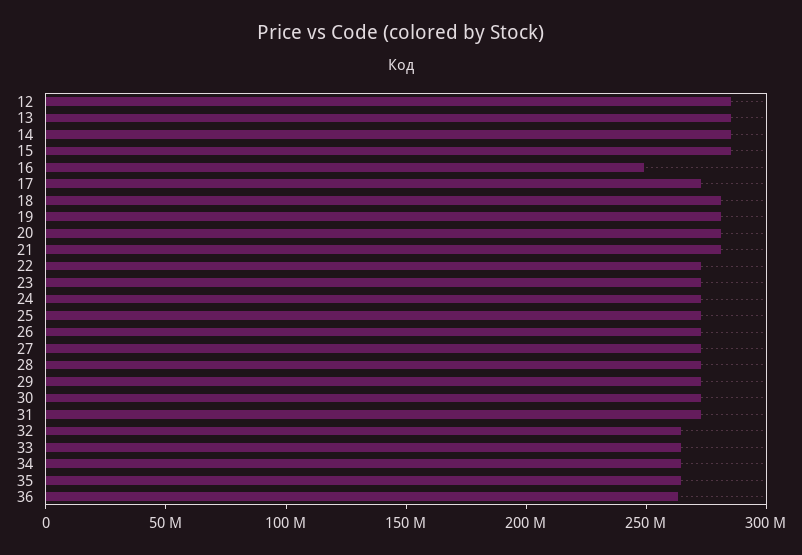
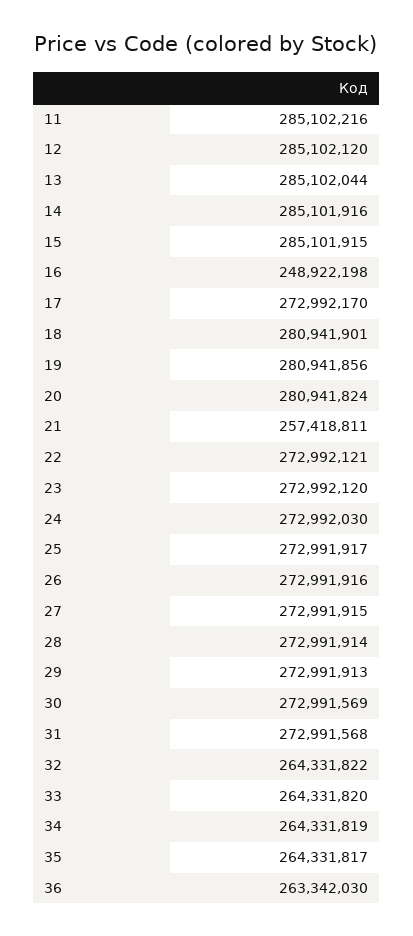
  {
    "12": 285102120,
    "13": 285102044,
    "14": 285101916,
    "15": 285101915,
    "16": 248922198,
    "17": 272992170,
    "18": 280941901,
    "19": 280941856,
    "20": 280941824,
-   "21": 280000000,
+   "21": 257418811,
    "22": 272992121,
    "23": 272992120,
    "24": 272992030,
    "25": 272991917,
    "26": 272991916,
    "27": 272991915,
    "28": 272991914,
    "29": 272991913,
    "30": 272991569,
    "31": 272991568,
    "32": 264331822,
    "33": 264331820,
    "34": 264331819,
    "35": 264331817,
-   "36": 263342030
+   "36": 263342030,
+   "11": 285102216
  }

